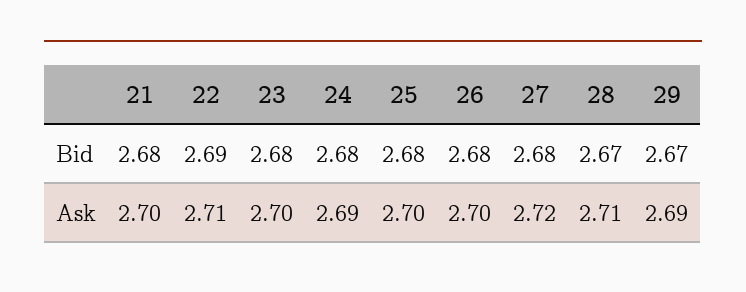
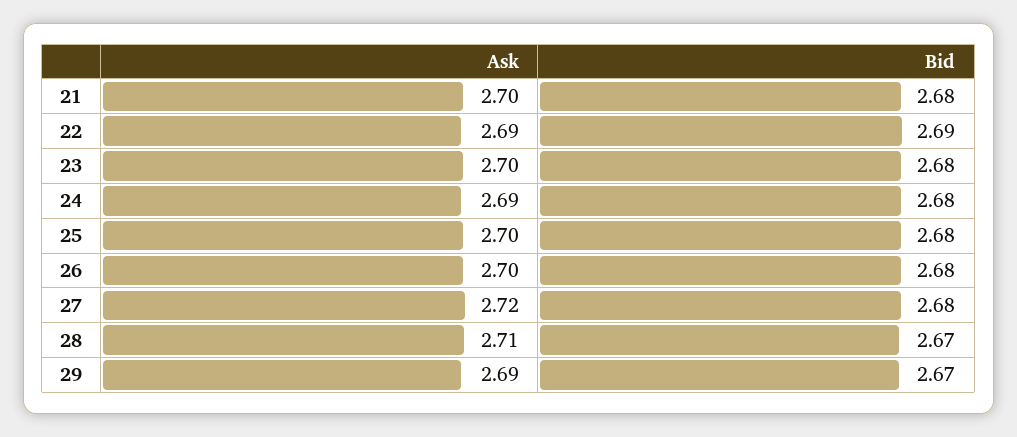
  {
    "21": {
      "Bid": 2.68,
      "Ask": 2.7
    },
    "22": {
      "Bid": 2.69,
-     "Ask": 2.71
+     "Ask": 2.69
    },
    "23": {
      "Bid": 2.68,
      "Ask": 2.7
    },
    "24": {
      "Bid": 2.68,
      "Ask": 2.69
    },
    "25": {
      "Bid": 2.68,
      "Ask": 2.7
    },
    "26": {
      "Bid": 2.68,
      "Ask": 2.7
    },
    "27": {
      "Bid": 2.68,
      "Ask": 2.72
    },
    "28": {
      "Bid": 2.67,
      "Ask": 2.71
    },
    "29": {
      "Bid": 2.67,
      "Ask": 2.69
    }
  }

